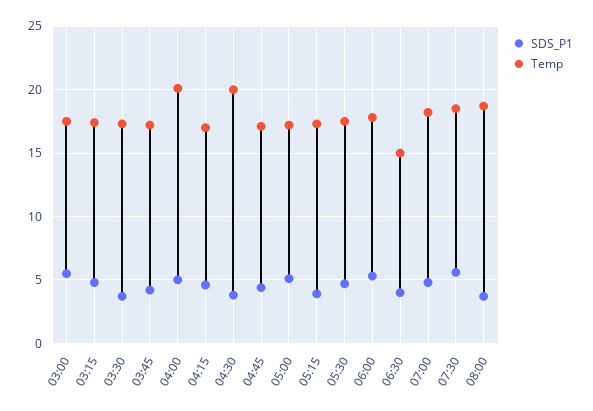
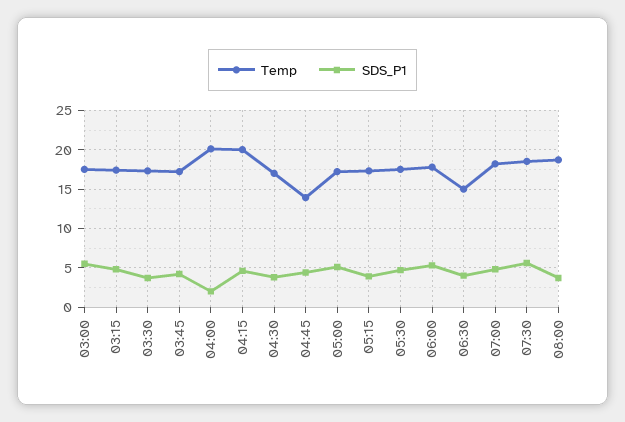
  {
    "SDS_P1": {
      "03:00": 5.5,
      "03:15": 5,
      "03:30": 3.5,
      "03:45": 4,
-     "04:00": 5,
+     "04:00": 2,
      "04:15": 4.5,
      "04:30": 4,
      "04:45": 4.5,
      "05:00": 5,
      "05:15": 4,
      "05:30": 4.5,
      "06:00": 5.5,
      "06:30": 4,
      "07:00": 5,
      "07:30": 5.5,
      "08:00": 3.5
    },
    "Temp": {
      "03:00": 17.5,
      "03:15": 17.5,
      "03:30": 17.5,
      "03:45": 17,
      "04:00": 20,
-     "04:15": 17,
+     "04:15": 20,
-     "04:30": 20,
+     "04:30": 17,
-     "04:45": 17,
+     "04:45": 14,
      "05:00": 17,
      "05:15": 17.5,
      "05:30": 17.5,
      "06:00": 18,
      "06:30": 15,
      "07:00": 18,
      "07:30": 18.5,
      "08:00": 18.5
    }
  }

